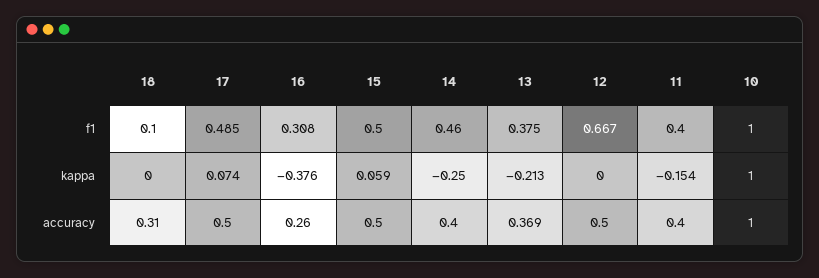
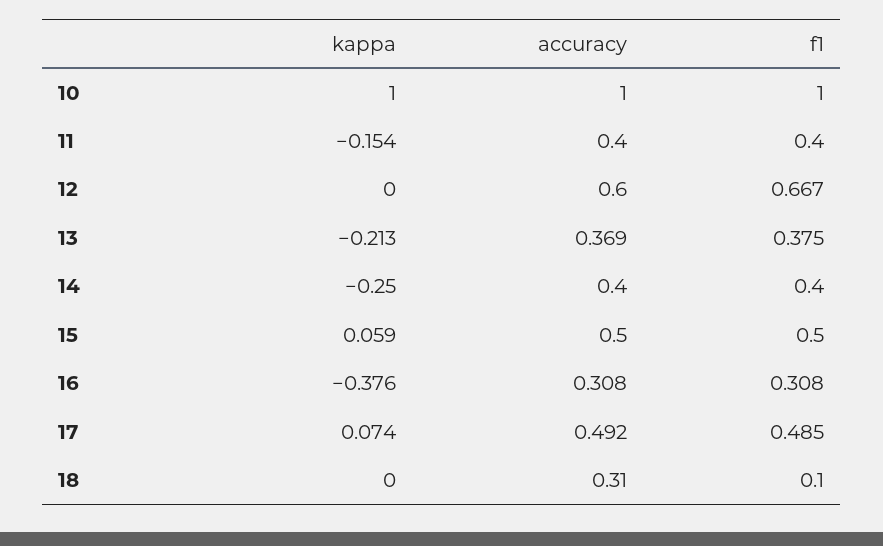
  {
    "18": {
      "f1": 0.1,
      "kappa": 0,
      "accuracy": 0.31
    },
    "17": {
      "f1": 0.485,
      "kappa": 0.074,
-     "accuracy": 0.5
+     "accuracy": 0.492
    },
    "16": {
      "f1": 0.308,
      "kappa": -0.376,
-     "accuracy": 0.26
+     "accuracy": 0.308
    },
    "15": {
      "f1": 0.5,
      "kappa": 0.059,
      "accuracy": 0.5
    },
    "14": {
-     "f1": 0.46,
+     "f1": 0.4,
      "kappa": -0.25,
      "accuracy": 0.4
    },
    "13": {
      "f1": 0.375,
      "kappa": -0.213,
      "accuracy": 0.369
    },
    "12": {
      "f1": 0.667,
      "kappa": 0,
-     "accuracy": 0.5
+     "accuracy": 0.6
    },
    "11": {
      "f1": 0.4,
      "kappa": -0.154,
      "accuracy": 0.4
    },
    "10": {
      "f1": 1,
      "kappa": 1,
      "accuracy": 1
    }
  }

